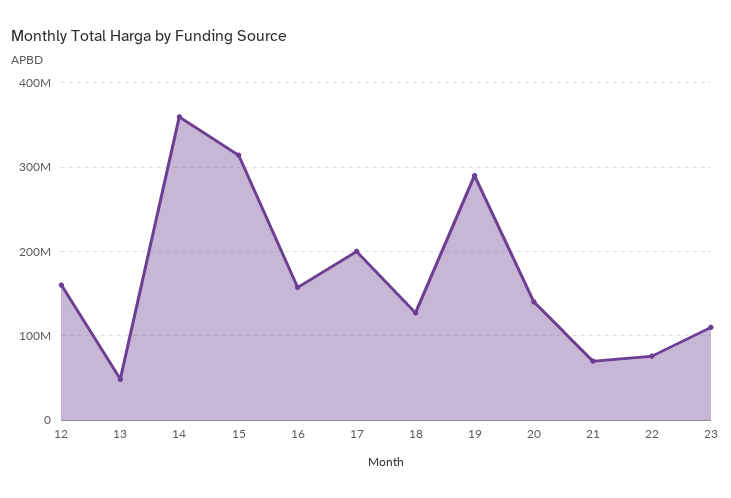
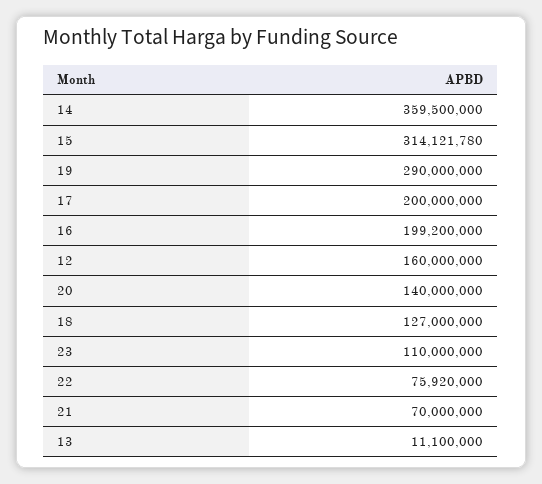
  {
    "12": 160000000,
-   "13": 50000000,
+   "13": 11100000,
    "14": 359500000,
    "15": 314121780,
-   "16": 160000000,
+   "16": 199200000,
    "17": 200000000,
    "18": 127000000,
    "19": 290000000,
    "20": 140000000,
    "21": 70000000,
    "22": 75920000,
    "23": 110000000
  }

